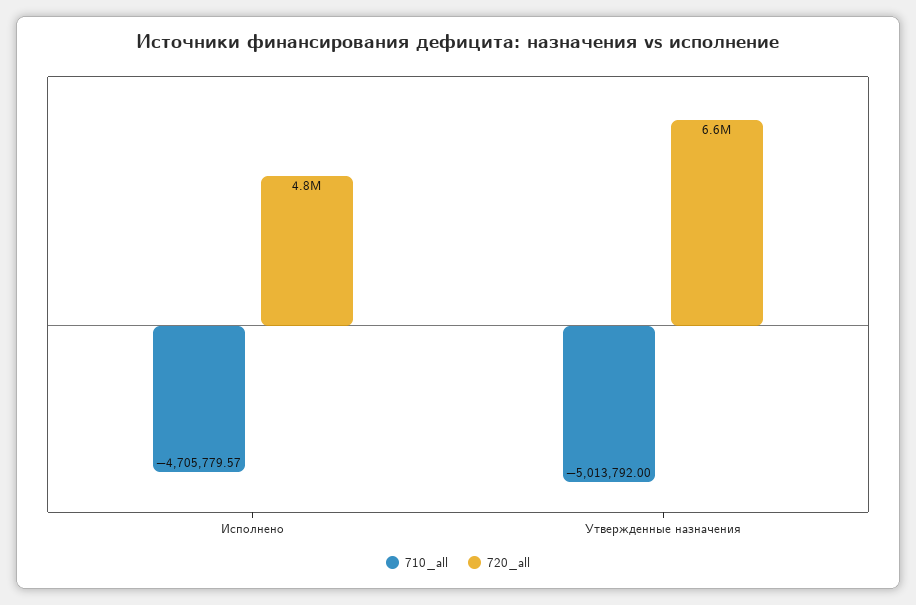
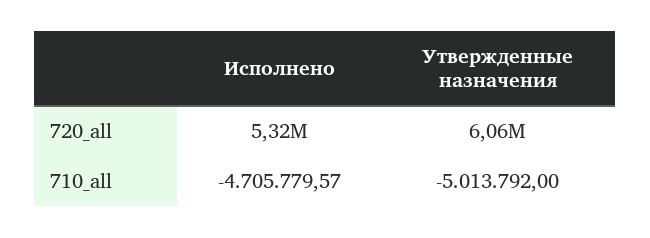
  {
    "710_all": {
      "Исполнено": -4705779.57,
      "Утвержденные назначения": -5013792
    },
    "720_all": {
-     "Исполнено": 4800000,
+     "Исполнено": 5320000,
-     "Утвержденные назначения": 6600000
+     "Утвержденные назначения": 6060000
    }
  }

